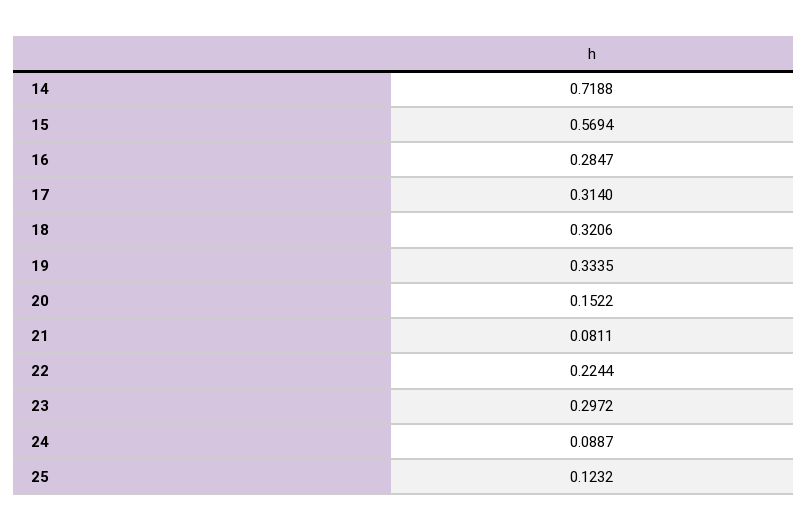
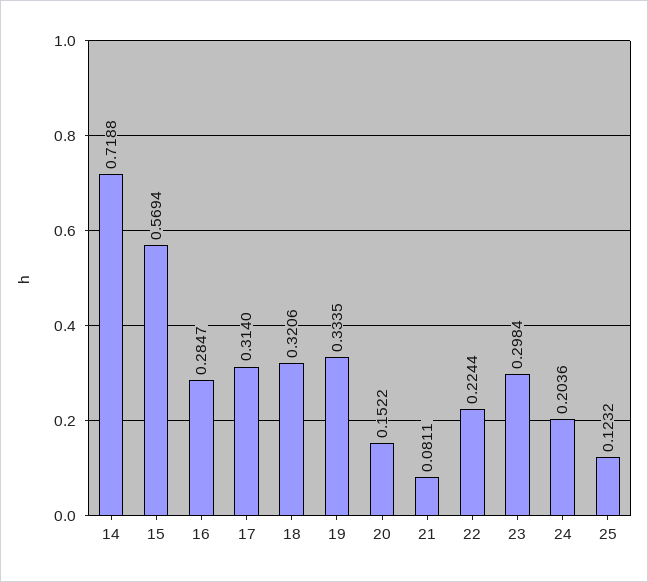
  {
    "14": 0.7188,
    "15": 0.5694,
    "16": 0.2847,
    "17": 0.314,
    "18": 0.3206,
    "19": 0.3335,
    "20": 0.1522,
    "21": 0.0811,
    "22": 0.2244,
-   "23": 0.2972,
+   "23": 0.2984,
-   "24": 0.0887,
+   "24": 0.2036,
    "25": 0.1232
  }

